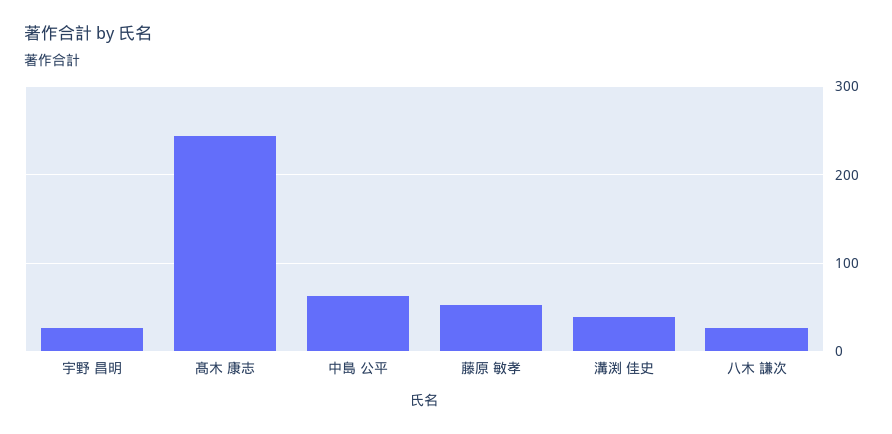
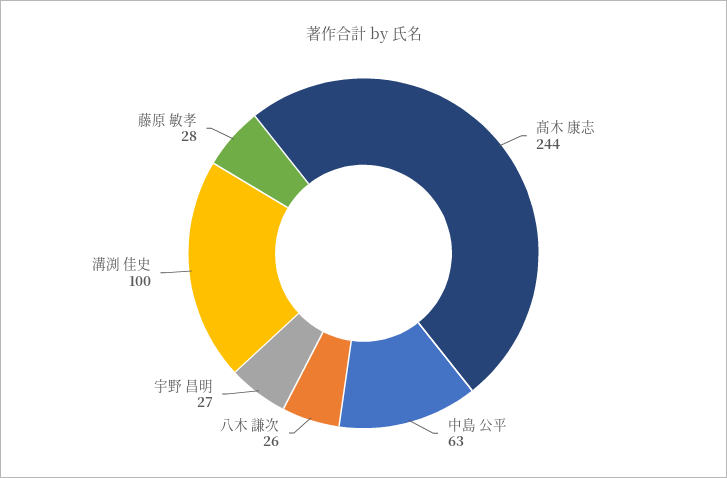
  {
    "宇野 昌明": 27,
    "髙木 康志": 244,
    "中島 公平": 63,
-   "藤原 敏孝": 50,
+   "藤原 敏孝": 28,
-   "溝渕 佳史": 40,
+   "溝渕 佳史": 100,
    "八木 謙次": 26
  }

